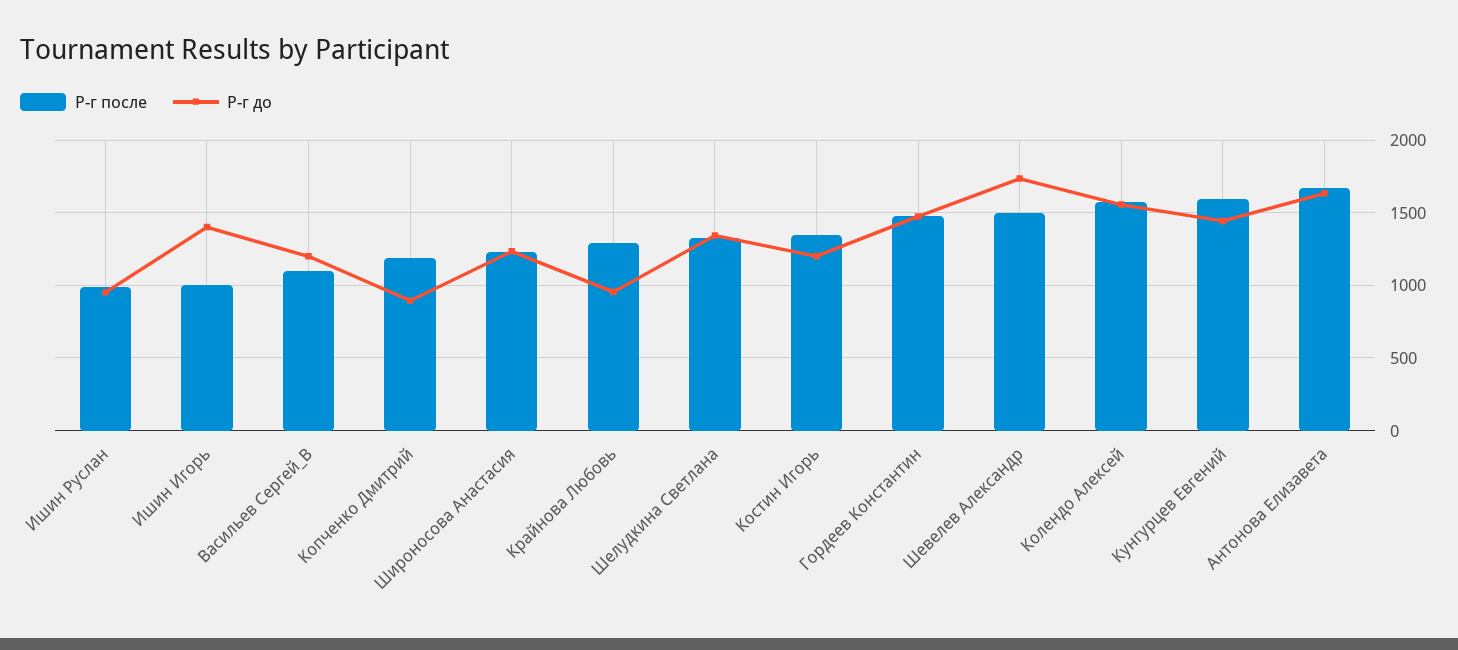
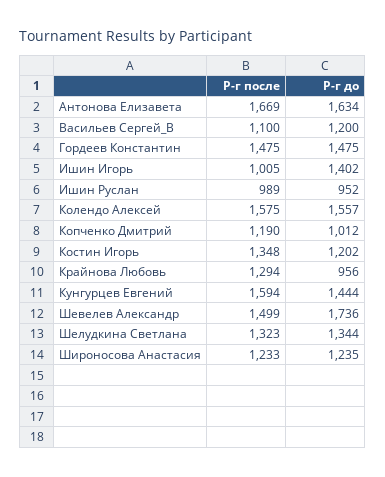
  {
    "Р-г после": {
      "Ишин Руслан": 989,
      "Ишин Игорь": 1005,
      "Васильев Сергей_В": 1100,
      "Копченко Дмитрий": 1190,
      "Широносова Анастасия": 1233,
      "Крайнова Любовь": 1294,
      "Шелудкина Светлана": 1323,
      "Костин Игорь": 1348,
      "Гордеев Константин": 1475,
      "Шевелев Александр": 1499,
      "Колендо Алексей": 1575,
      "Кунгурцев Евгений": 1594,
      "Антонова Елизавета": 1669
    },
    "Р-г до": {
      "Ишин Руслан": 952,
      "Ишин Игорь": 1402,
      "Васильев Сергей_В": 1200,
-     "Копченко Дмитрий": 900,
+     "Копченко Дмитрий": 1012,
      "Широносова Анастасия": 1235,
      "Крайнова Любовь": 956,
      "Шелудкина Светлана": 1344,
      "Костин Игорь": 1202,
      "Гордеев Константин": 1475,
      "Шевелев Александр": 1736,
      "Колендо Алексей": 1557,
      "Кунгурцев Евгений": 1444,
      "Антонова Елизавета": 1634
    }
  }

